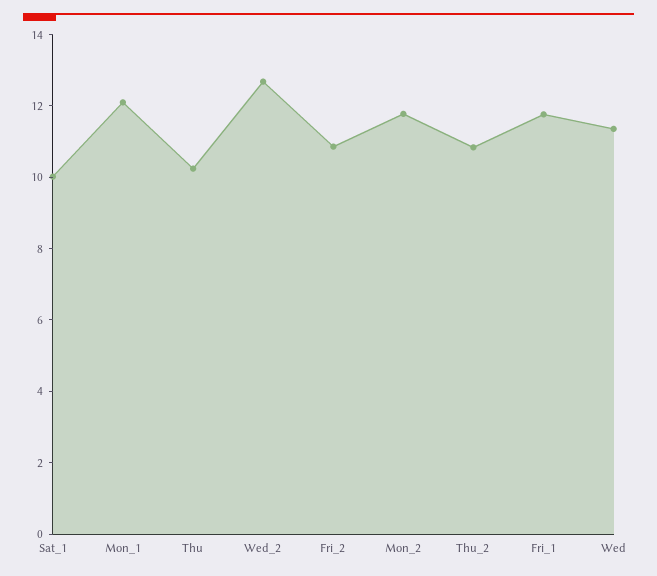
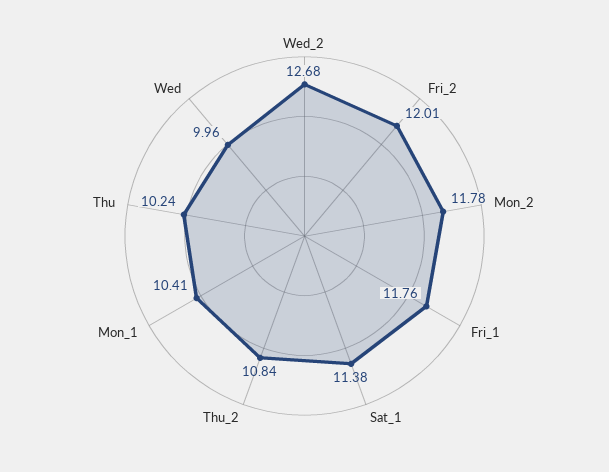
  {
-   "Sat_1": 10,
+   "Sat_1": 11.38,
-   "Mon_1": 12,
+   "Mon_1": 10.41,
    "Thu": 10.24,
    "Wed_2": 12.68,
-   "Fri_2": 11,
+   "Fri_2": 12.01,
    "Mon_2": 11.78,
    "Thu_2": 10.84,
    "Fri_1": 11.76,
-   "Wed": 11.5
+   "Wed": 9.96
  }

